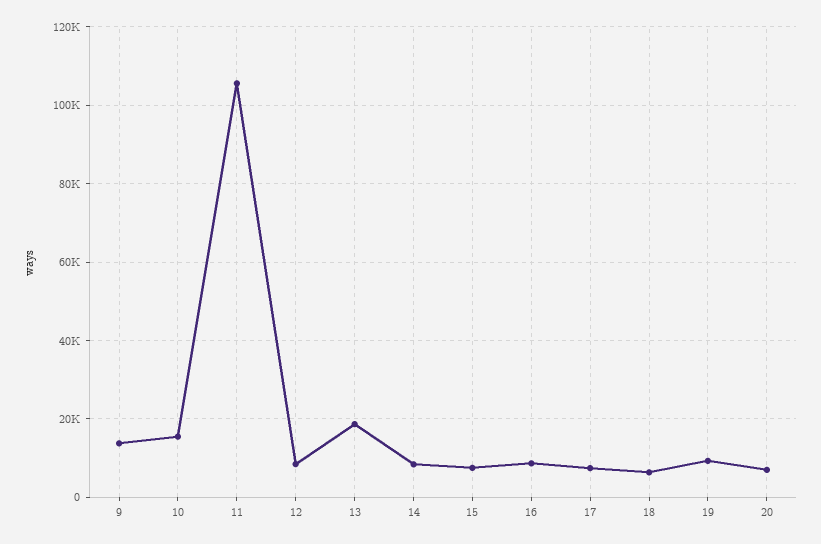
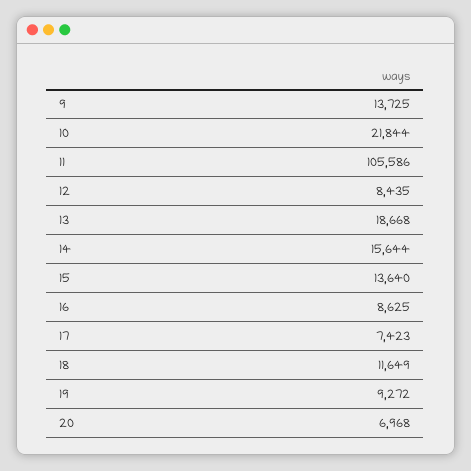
  {
    "9": 13725,
-   "10": 16000,
+   "10": 21844,
    "11": 105586,
    "12": 8435,
    "13": 18668,
-   "14": 8000,
+   "14": 15644,
-   "15": 8000,
+   "15": 13640,
    "16": 8625,
    "17": 7423,
-   "18": 6000,
+   "18": 11649,
    "19": 9272,
    "20": 6968
  }

